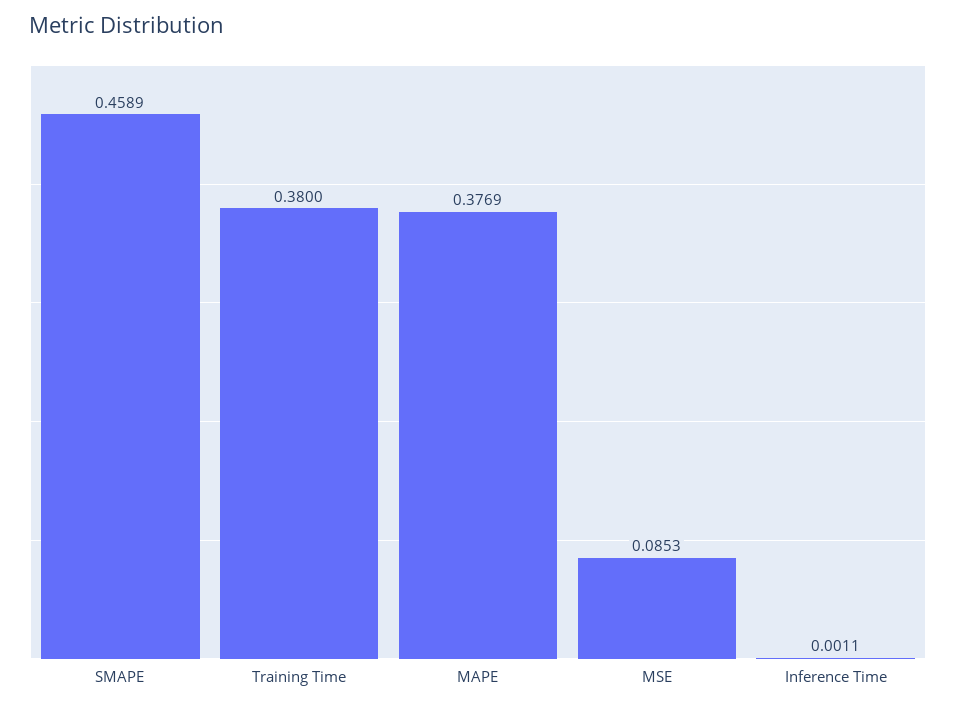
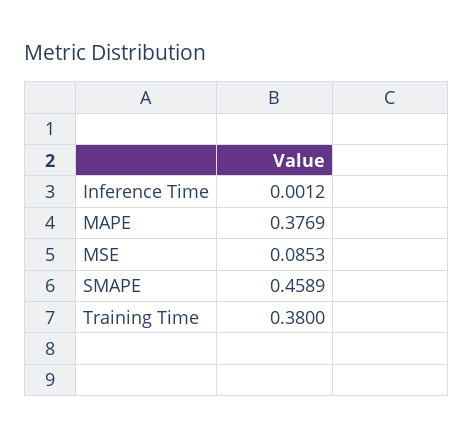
  {
    "SMAPE": 0.4589,
    "Training Time": 0.38,
    "MAPE": 0.3769,
    "MSE": 0.0853,
-   "Inference Time": 0.0011
+   "Inference Time": 0.0012
  }

